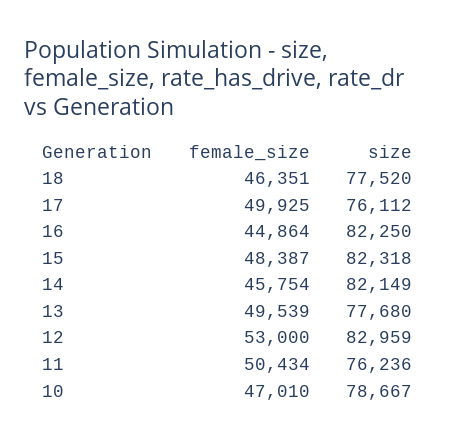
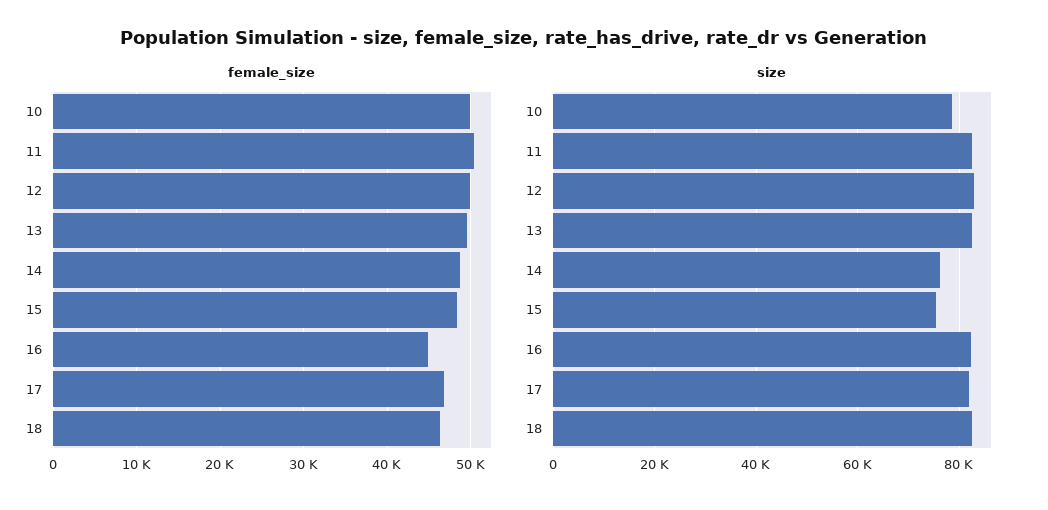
  {
    "female_size": {
      "18": 46351,
-     "17": 49925,
+     "17": 47000,
      "16": 44864,
      "15": 48387,
-     "14": 45754,
+     "14": 49000,
      "13": 49539,
-     "12": 53000,
+     "12": 50000,
      "11": 50434,
-     "10": 47010
+     "10": 50000
    },
    "size": {
-     "18": 77520,
+     "18": 82000,
-     "17": 76112,
+     "17": 82000,
      "16": 82250,
-     "15": 82318,
+     "15": 76000,
-     "14": 82149,
+     "14": 76000,
-     "13": 77680,
+     "13": 82000,
      "12": 82959,
-     "11": 76236,
+     "11": 82000,
      "10": 78667
    }
  }

